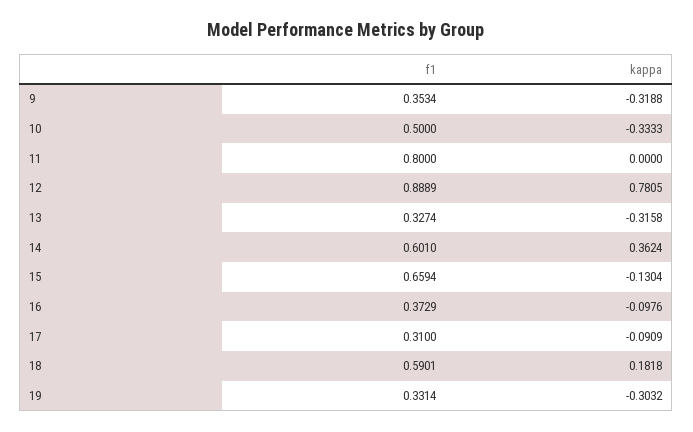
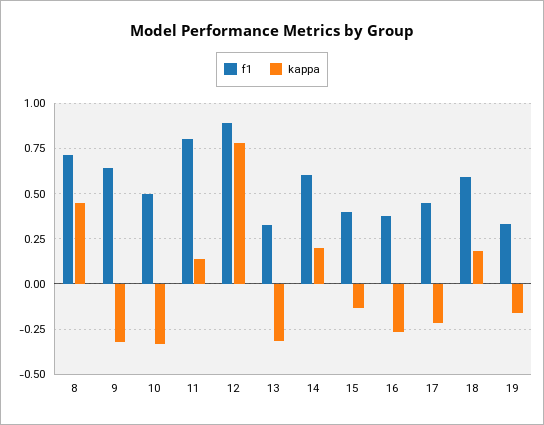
  {
    "f1": {
-     "9": 0.3534,
+     "9": 0.65,
      "10": 0.5,
      "11": 0.8,
      "12": 0.8889,
      "13": 0.3274,
      "14": 0.601,
-     "15": 0.6594,
+     "15": 0.4,
      "16": 0.3729,
-     "17": 0.31,
+     "17": 0.45,
      "18": 0.5901,
-     "19": 0.3314
+     "19": 0.3314,
+     "8": 0.7
    },
    "kappa": {
      "9": -0.3188,
      "10": -0.3333,
-     "11": 0,
+     "11": 0.15,
      "12": 0.7805,
      "13": -0.3158,
-     "14": 0.3624,
+     "14": 0.2,
      "15": -0.1304,
-     "16": -0.0976,
+     "16": -0.25,
-     "17": -0.0909,
+     "17": -0.2,
      "18": 0.1818,
-     "19": -0.3032
+     "19": -0.15,
+     "8": 0.45
    }
  }

